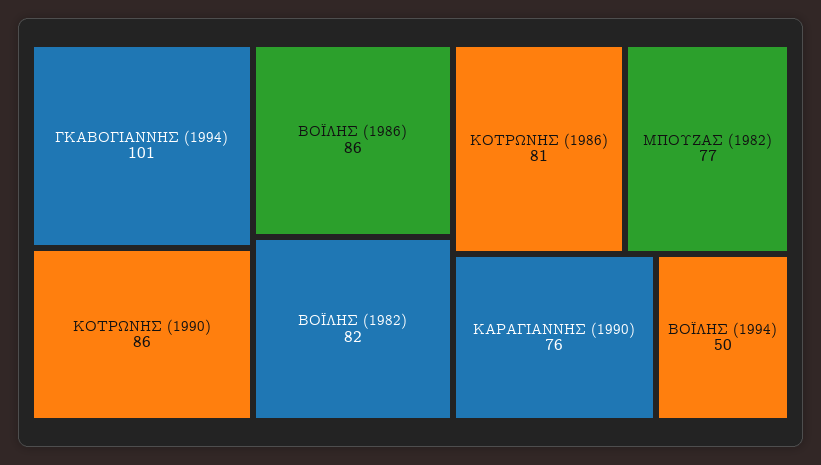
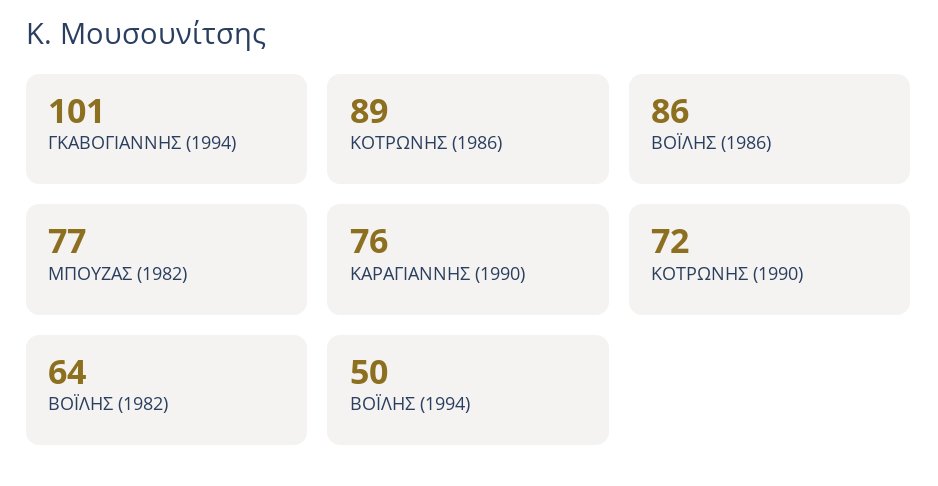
  {
    "ΓΚΑΒΟΓΙΑΝΝΗΣ (1994)": 101,
-   "ΚΟΤΡΩΝΗΣ (1990)": 86,
+   "ΚΟΤΡΩΝΗΣ (1990)": 72,
    "ΒΟΪΛΗΣ (1986)": 86,
-   "ΒΟΪΛΗΣ (1982)": 82,
+   "ΒΟΪΛΗΣ (1982)": 64,
-   "ΚΟΤΡΩΝΗΣ (1986)": 81,
+   "ΚΟΤΡΩΝΗΣ (1986)": 89,
    "ΜΠΟΥΖΑΣ (1982)": 77,
    "ΚΑΡΑΓΙΑΝΝΗΣ (1990)": 76,
    "ΒΟΪΛΗΣ (1994)": 50
  }

